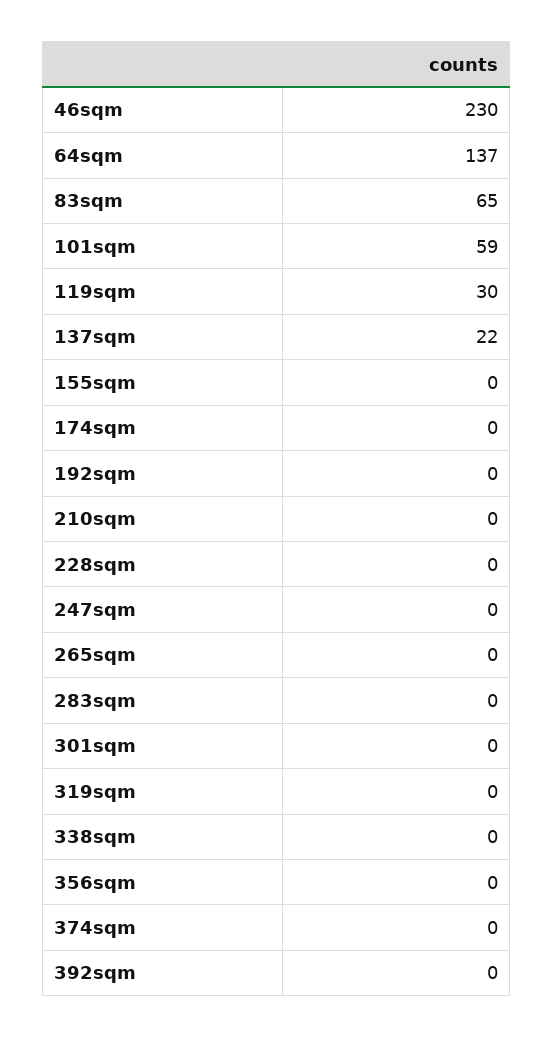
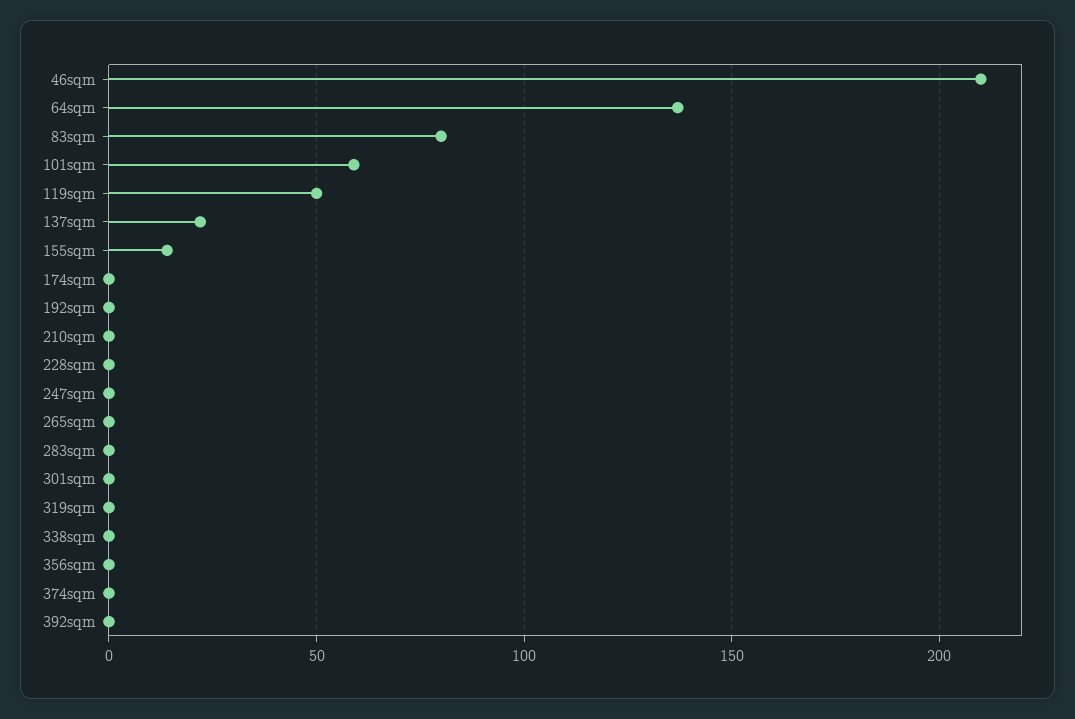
  {
-   "46sqm": 230,
+   "46sqm": 210,
    "64sqm": 137,
-   "83sqm": 65,
+   "83sqm": 80,
    "101sqm": 59,
-   "119sqm": 30,
+   "119sqm": 50,
    "137sqm": 22,
-   "155sqm": 0,
+   "155sqm": 15,
    "174sqm": 0,
    "192sqm": 0,
    "210sqm": 0,
    "228sqm": 0,
    "247sqm": 0,
    "265sqm": 0,
    "283sqm": 0,
    "301sqm": 0,
    "319sqm": 0,
    "338sqm": 0,
    "356sqm": 0,
    "374sqm": 0,
    "392sqm": 0
  }

